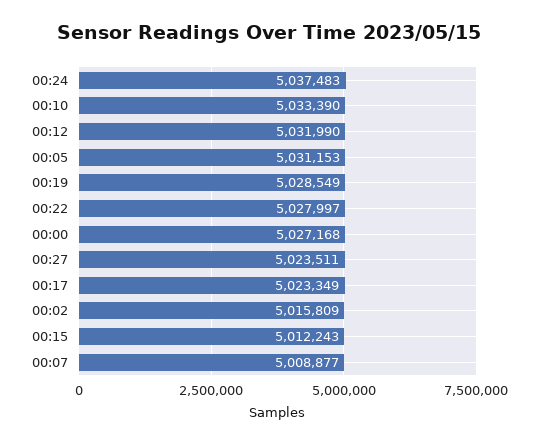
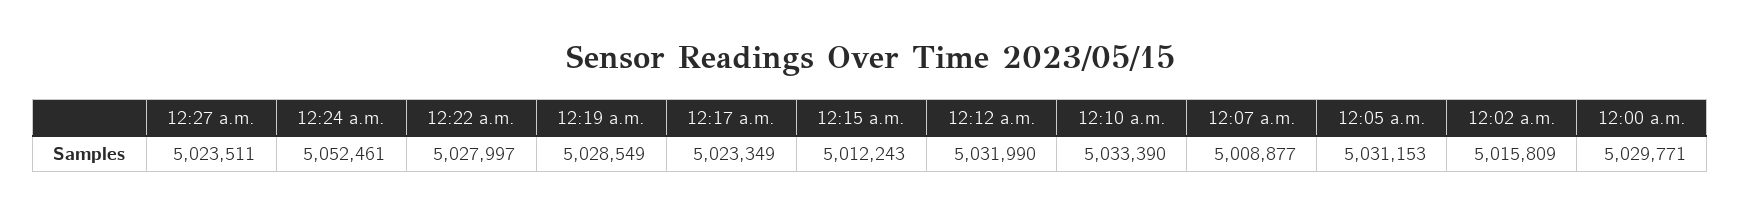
  {
-   "00:24": 5037483,
+   "00:24": 5052461,
    "00:10": 5033390,
    "00:12": 5031990,
    "00:05": 5031153,
    "00:19": 5028549,
    "00:22": 5027997,
-   "00:00": 5027168,
+   "00:00": 5029771,
    "00:27": 5023511,
    "00:17": 5023349,
    "00:02": 5015809,
    "00:15": 5012243,
    "00:07": 5008877
  }

